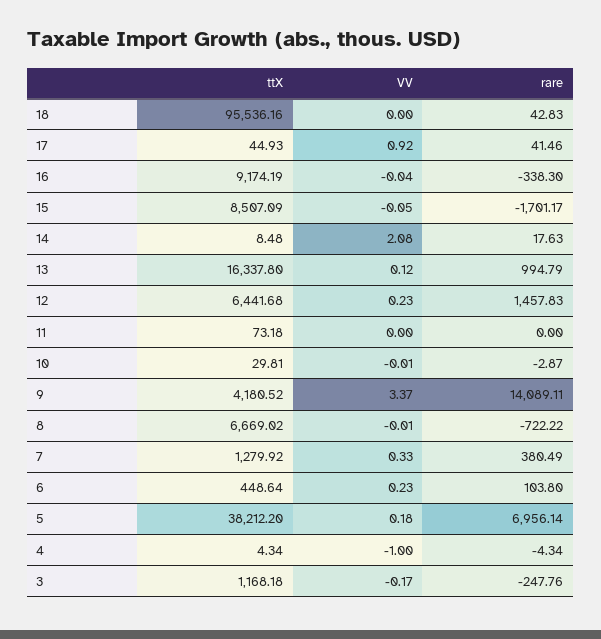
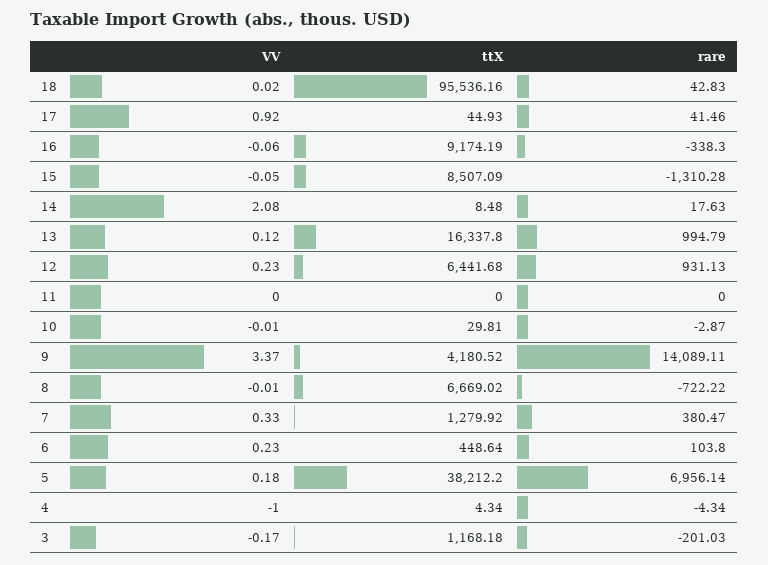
  {
    "ttX": {
      "18": 95536.16,
      "17": 44.93,
      "16": 9174.19,
      "15": 8507.09,
      "14": 8.48,
      "13": 16337.8,
      "12": 6441.68,
-     "11": 73.18,
+     "11": 0,
      "10": 29.81,
      "9": 4180.52,
      "8": 6669.02,
      "7": 1279.92,
      "6": 448.64,
      "5": 38212.2,
      "4": 4.34,
      "3": 1168.18
    },
    "VV": {
-     "18": 0,
+     "18": 0.02,
      "17": 0.92,
-     "16": -0.04,
+     "16": -0.06,
      "15": -0.05,
      "14": 2.08,
      "13": 0.12,
      "12": 0.23,
      "11": 0,
      "10": -0.01,
      "9": 3.37,
      "8": -0.01,
      "7": 0.33,
      "6": 0.23,
      "5": 0.18,
      "4": -1,
      "3": -0.17
    },
    "rare": {
      "18": 42.83,
      "17": 41.46,
      "16": -338.3,
-     "15": -1701.17,
+     "15": -1310.28,
      "14": 17.63,
      "13": 994.79,
-     "12": 1457.83,
+     "12": 931.13,
      "11": 0,
      "10": -2.87,
      "9": 14089.11,
      "8": -722.22,
-     "7": 380.49,
+     "7": 380.47,
      "6": 103.8,
      "5": 6956.14,
      "4": -4.34,
-     "3": -247.76
+     "3": -201.03
    }
  }

